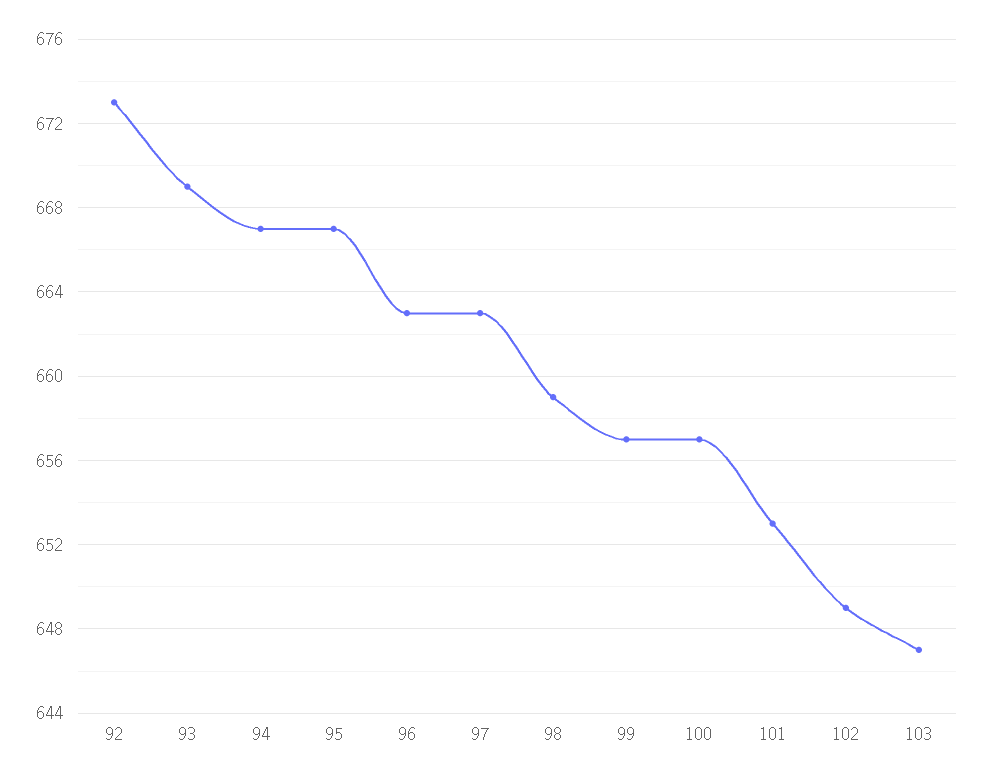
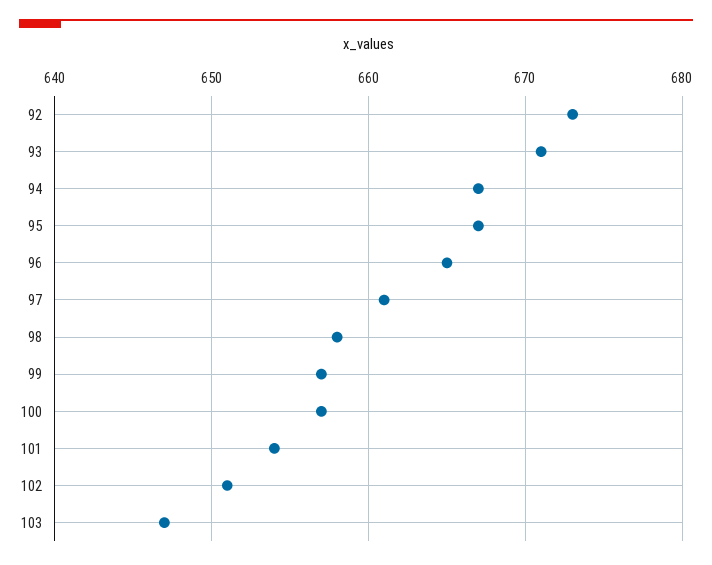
  {
    "92": 673,
-   "93": 669,
+   "93": 671,
    "94": 667,
    "95": 667,
-   "96": 663,
+   "96": 665,
-   "97": 663,
+   "97": 661,
-   "98": 659,
+   "98": 658,
    "99": 657,
    "100": 657,
-   "101": 653,
+   "101": 654,
-   "102": 649,
+   "102": 651,
    "103": 647
  }

